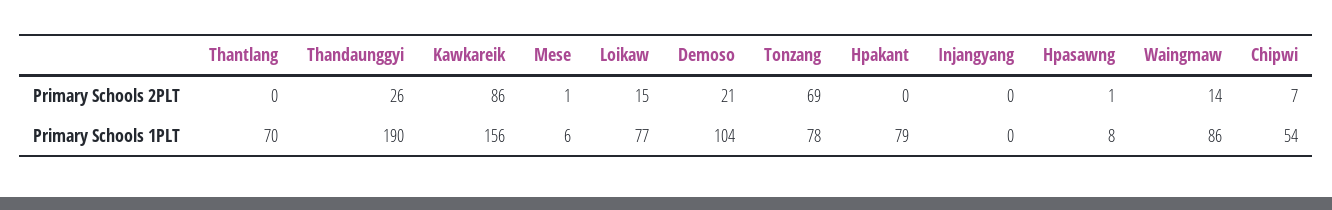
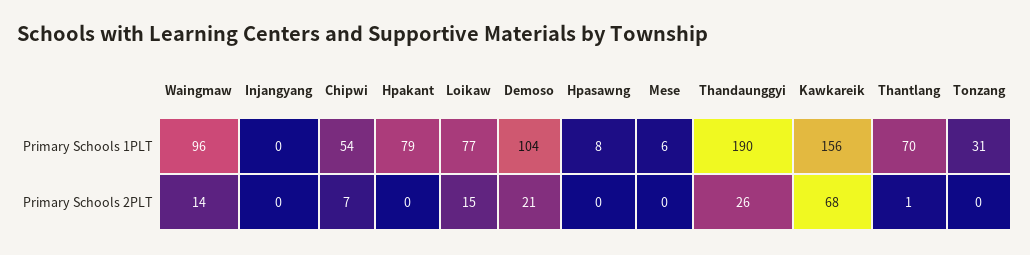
  {
    "Thantlang": {
-     "Primary Schools 2PLT": 0,
+     "Primary Schools 2PLT": 1,
      "Primary Schools 1PLT": 70
    },
    "Thandaunggyi": {
      "Primary Schools 2PLT": 26,
      "Primary Schools 1PLT": 190
    },
    "Kawkareik": {
-     "Primary Schools 2PLT": 86,
+     "Primary Schools 2PLT": 68,
      "Primary Schools 1PLT": 156
    },
    "Mese": {
-     "Primary Schools 2PLT": 1,
+     "Primary Schools 2PLT": 0,
      "Primary Schools 1PLT": 6
    },
    "Loikaw": {
      "Primary Schools 2PLT": 15,
      "Primary Schools 1PLT": 77
    },
    "Demoso": {
      "Primary Schools 2PLT": 21,
      "Primary Schools 1PLT": 104
    },
    "Tonzang": {
-     "Primary Schools 2PLT": 69,
+     "Primary Schools 2PLT": 0,
-     "Primary Schools 1PLT": 78
+     "Primary Schools 1PLT": 31
    },
    "Hpakant": {
      "Primary Schools 2PLT": 0,
      "Primary Schools 1PLT": 79
    },
    "Injangyang": {
      "Primary Schools 2PLT": 0,
      "Primary Schools 1PLT": 0
    },
    "Hpasawng": {
-     "Primary Schools 2PLT": 1,
+     "Primary Schools 2PLT": 0,
      "Primary Schools 1PLT": 8
    },
    "Waingmaw": {
      "Primary Schools 2PLT": 14,
-     "Primary Schools 1PLT": 86
+     "Primary Schools 1PLT": 96
    },
    "Chipwi": {
      "Primary Schools 2PLT": 7,
      "Primary Schools 1PLT": 54
    }
  }

